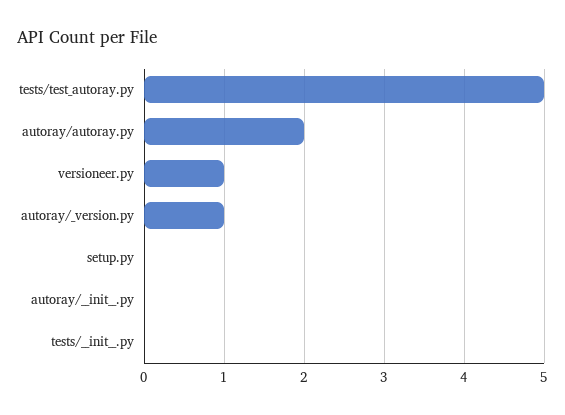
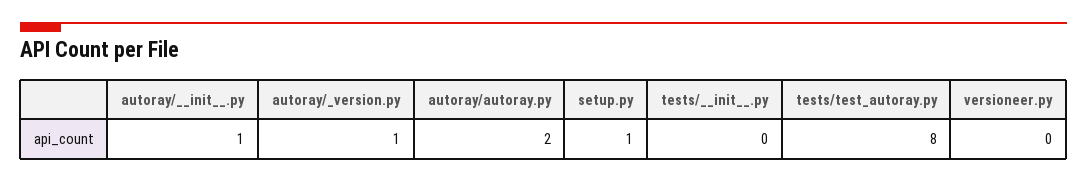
  {
-   "tests/test_autoray.py": 5,
+   "tests/test_autoray.py": 8,
    "autoray/autoray.py": 2,
-   "versioneer.py": 1,
+   "versioneer.py": 0,
    "autoray/_version.py": 1,
-   "setup.py": 0,
+   "setup.py": 1,
-   "autoray/__init__.py": 0,
+   "autoray/__init__.py": 1,
    "tests/__init__.py": 0
  }

